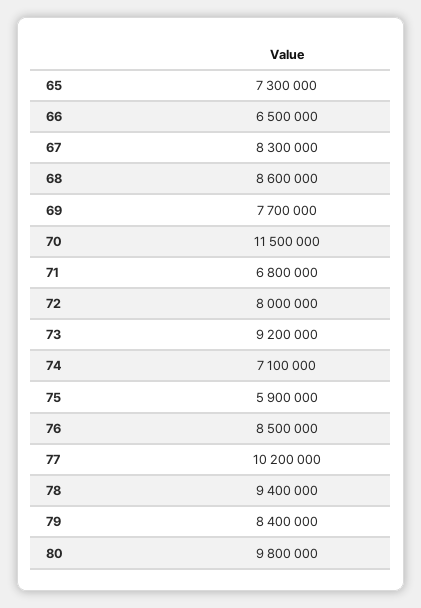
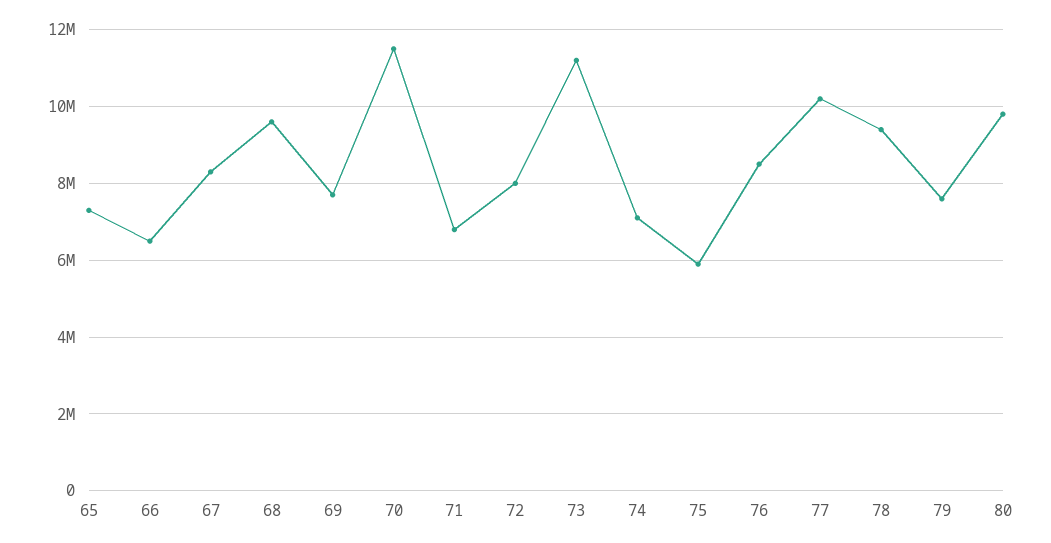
  {
    "65": 7300000,
    "66": 6500000,
    "67": 8300000,
-   "68": 8600000,
+   "68": 9600000,
    "69": 7700000,
    "70": 11500000,
    "71": 6800000,
    "72": 8000000,
-   "73": 9200000,
+   "73": 11200000,
    "74": 7100000,
    "75": 5900000,
    "76": 8500000,
    "77": 10200000,
    "78": 9400000,
-   "79": 8400000,
+   "79": 7600000,
    "80": 9800000
  }

